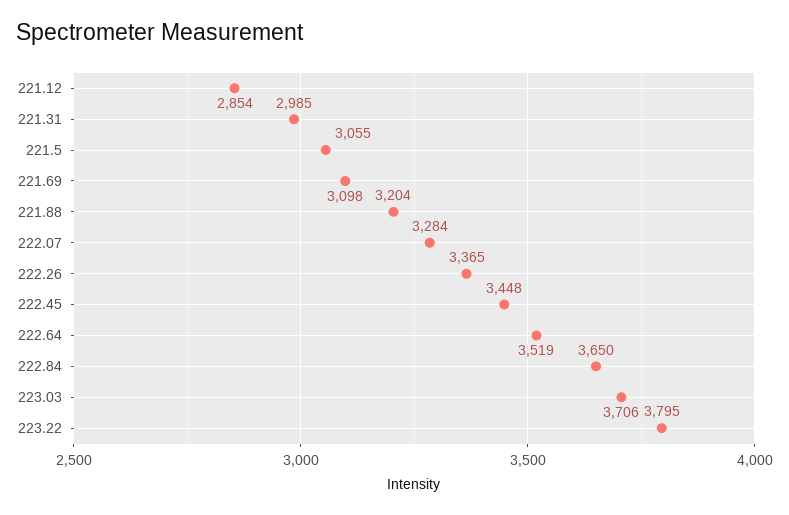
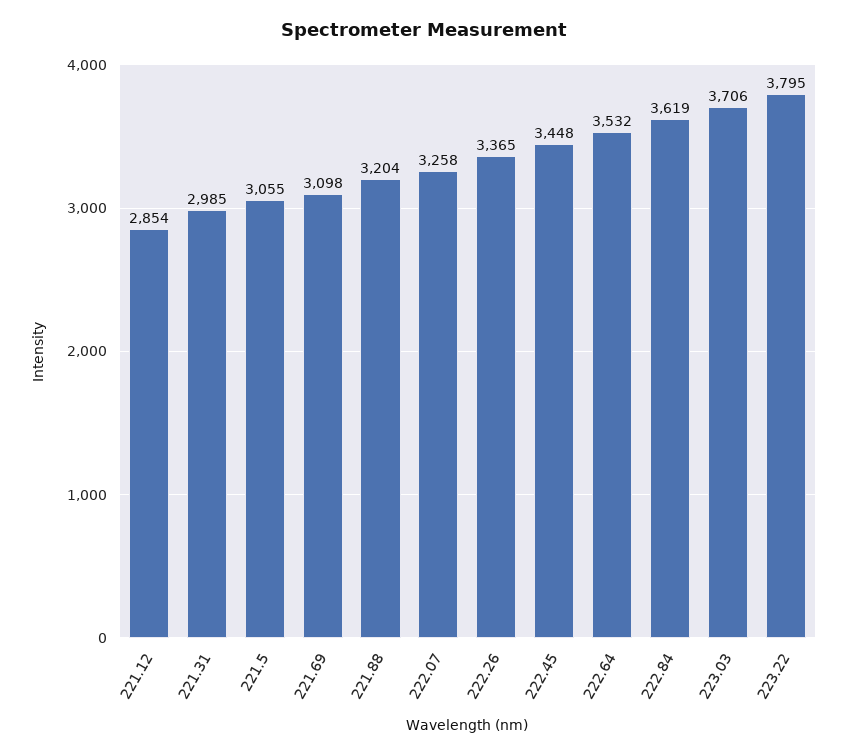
  {
    "221.12": 2854,
    "221.31": 2985,
    "221.5": 3055,
    "221.69": 3098,
    "221.88": 3204,
-   "222.07": 3284,
+   "222.07": 3258,
    "222.26": 3365,
    "222.45": 3448,
-   "222.64": 3519,
+   "222.64": 3532,
-   "222.84": 3650,
+   "222.84": 3619,
    "223.03": 3706,
    "223.22": 3795
  }

